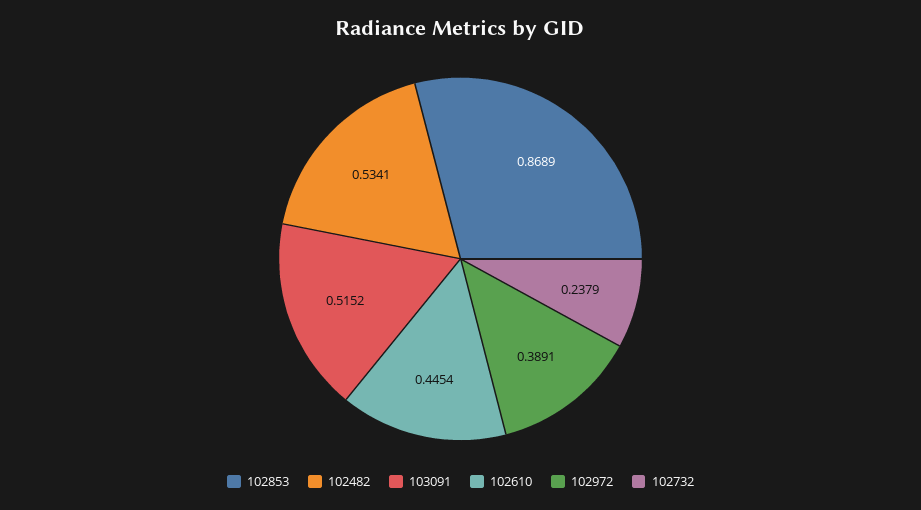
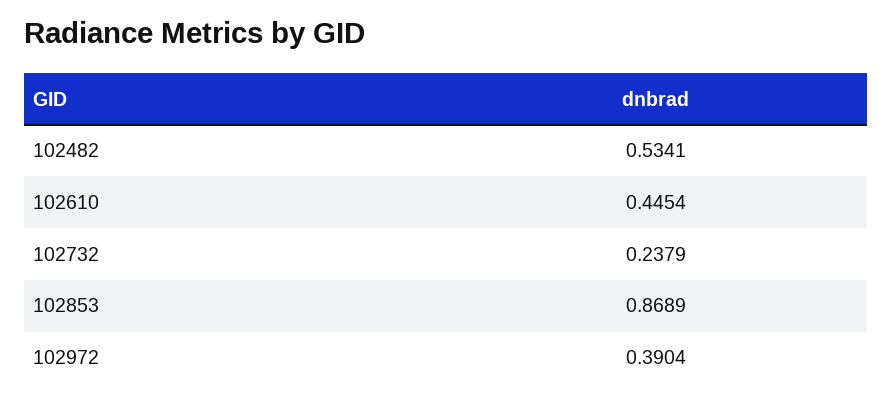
  {
    "102853": 0.8689,
    "102482": 0.5341,
-   "103091": 0.5152,
    "102610": 0.4454,
-   "102972": 0.3891,
+   "102972": 0.3904,
    "102732": 0.2379
  }

